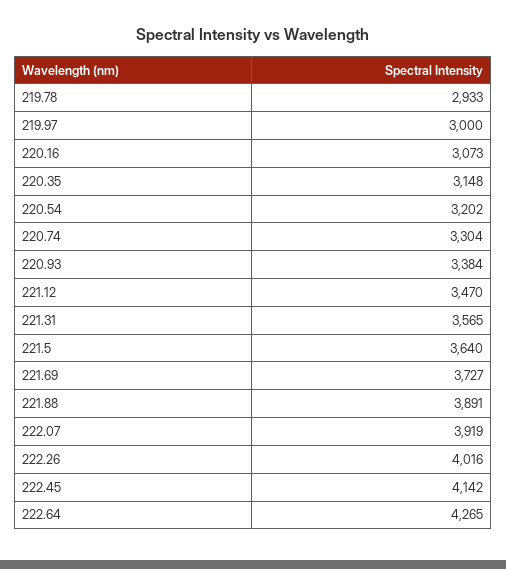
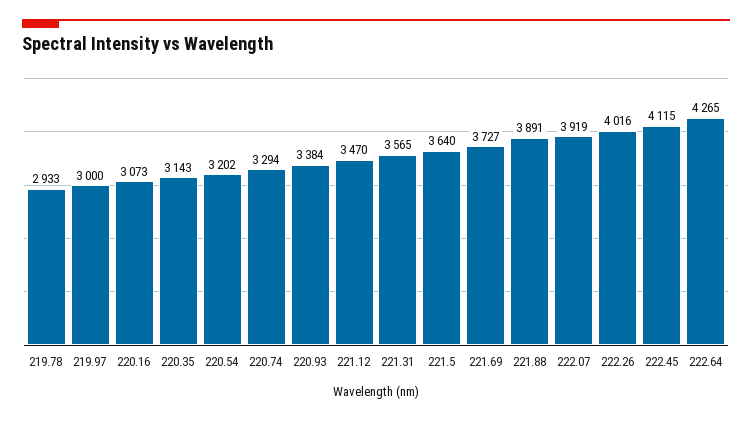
  {
    "219.78": 2933,
    "219.97": 3000,
    "220.16": 3073,
-   "220.35": 3148,
+   "220.35": 3143,
    "220.54": 3202,
-   "220.74": 3304,
+   "220.74": 3294,
    "220.93": 3384,
    "221.12": 3470,
    "221.31": 3565,
    "221.5": 3640,
    "221.69": 3727,
    "221.88": 3891,
    "222.07": 3919,
    "222.26": 4016,
-   "222.45": 4142,
+   "222.45": 4115,
    "222.64": 4265
  }

